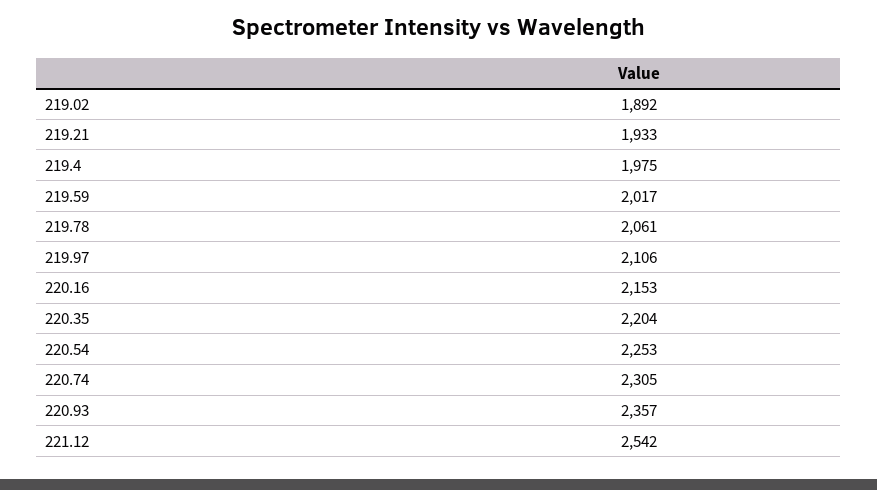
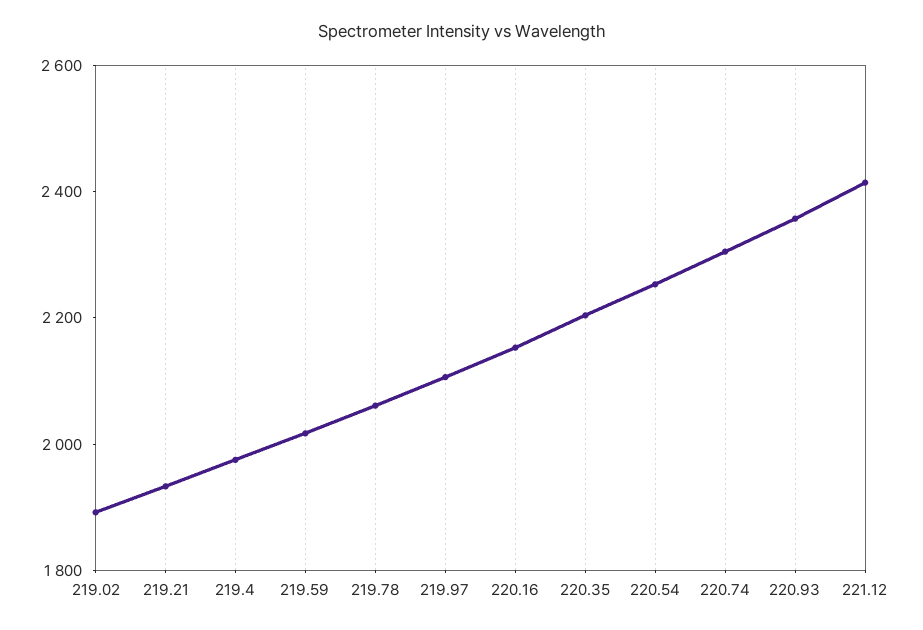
  {
    "219.02": 1892,
    "219.21": 1933,
    "219.4": 1975,
    "219.59": 2017,
    "219.78": 2061,
    "219.97": 2106,
    "220.16": 2153,
    "220.35": 2204,
    "220.54": 2253,
    "220.74": 2305,
    "220.93": 2357,
-   "221.12": 2542
+   "221.12": 2400
  }

